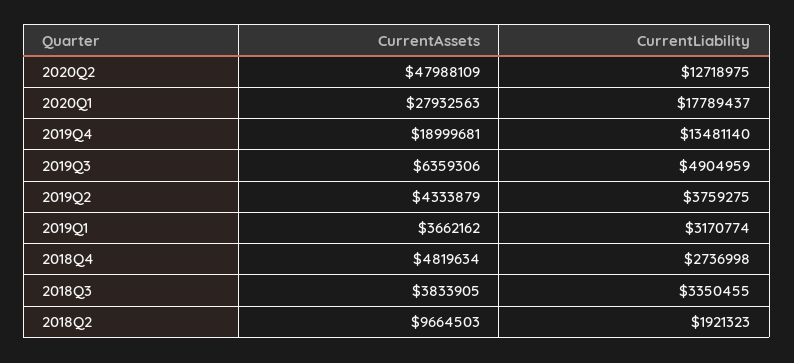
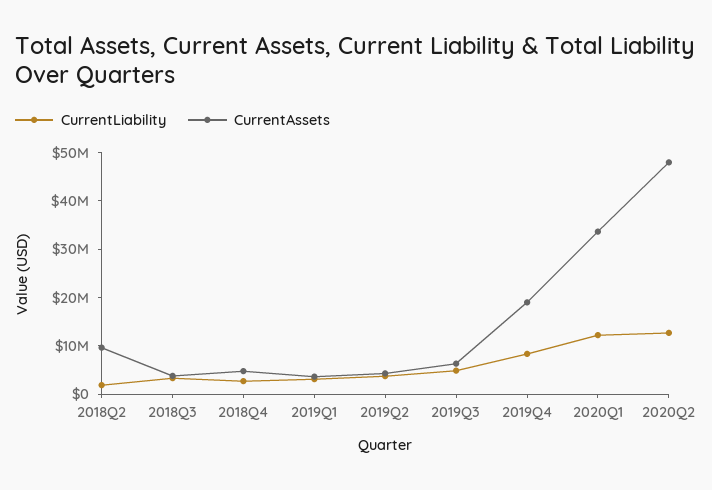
  {
    "CurrentAssets": {
      "2020Q2": 47988109,
-     "2020Q1": 27932563,
+     "2020Q1": 34000000,
      "2019Q4": 18999681,
      "2019Q3": 6359306,
      "2019Q2": 4333879,
      "2019Q1": 3662162,
      "2018Q4": 4819634,
      "2018Q3": 3833905,
      "2018Q2": 9664503
    },
    "CurrentLiability": {
      "2020Q2": 12718975,
-     "2020Q1": 17789437,
+     "2020Q1": 12000000,
-     "2019Q4": 13481140,
+     "2019Q4": 8000000,
      "2019Q3": 4904959,
      "2019Q2": 3759275,
      "2019Q1": 3170774,
      "2018Q4": 2736998,
      "2018Q3": 3350455,
      "2018Q2": 1921323
    }
  }

